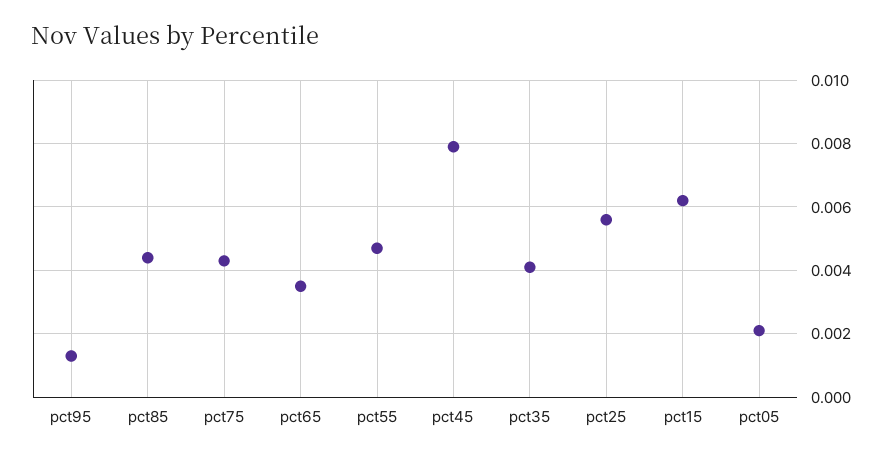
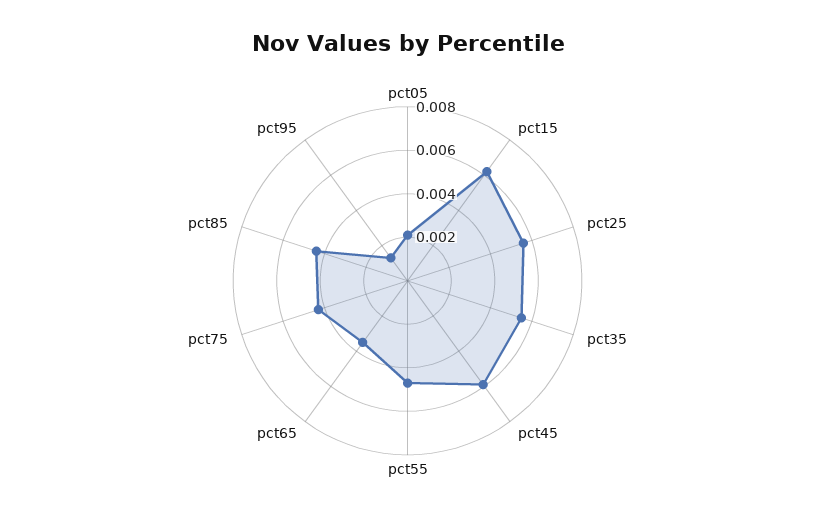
  {
    "pct95": 0.0015,
    "pct85": 0.0045,
    "pct75": 0.0045,
    "pct65": 0.0035,
    "pct55": 0.0045,
-   "pct45": 0.008,
+   "pct45": 0.006,
-   "pct35": 0.004,
+   "pct35": 0.0055,
    "pct25": 0.0055,
    "pct15": 0.006,
    "pct05": 0.002
  }

